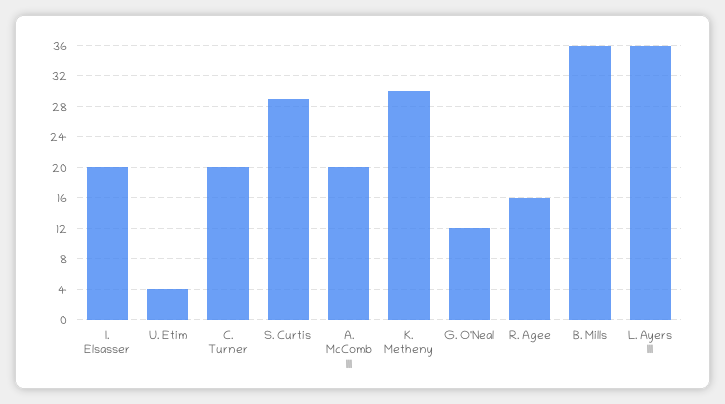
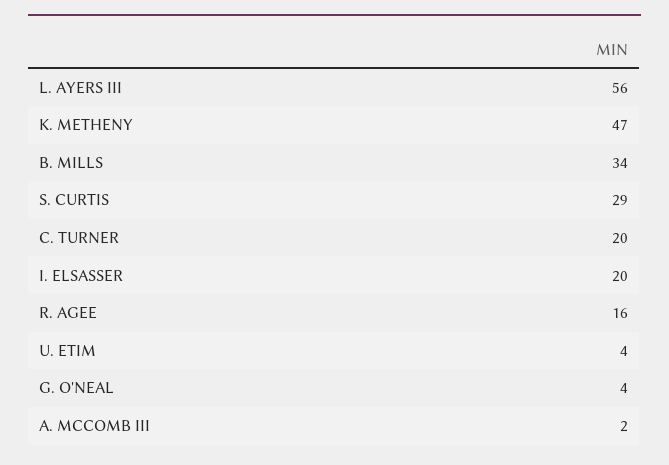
  {
    "I. Elsasser": 20,
    "U. Etim": 4,
    "C. Turner": 20,
    "S. Curtis": 29,
-   "A. McComb III": 20,
+   "A. McComb III": 2,
-   "K. Metheny": 30,
+   "K. Metheny": 47,
-   "G. O'Neal": 12,
+   "G. O'Neal": 4,
    "R. Agee": 16,
-   "B. Mills": 36,
+   "B. Mills": 34,
-   "L. Ayers III": 36
+   "L. Ayers III": 56
  }

